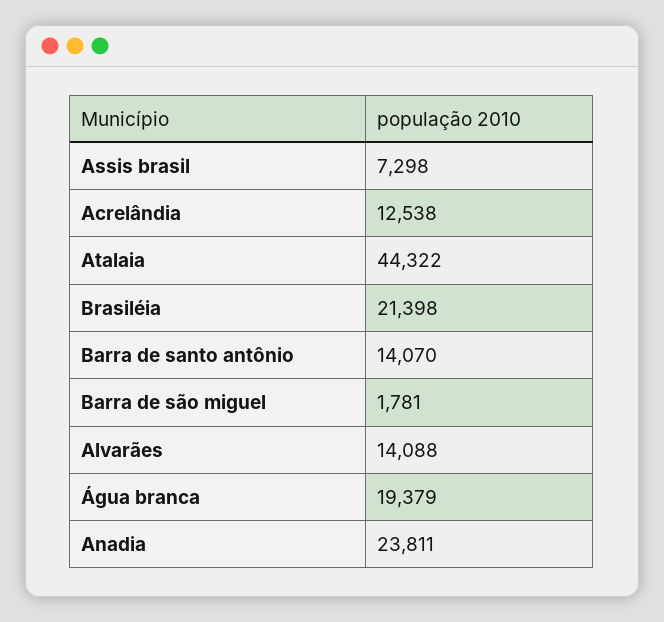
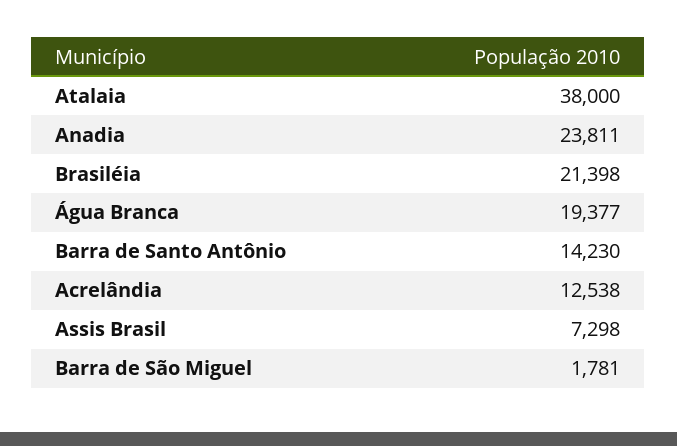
  {
    "Assis brasil": 7298,
    "Acrelândia": 12538,
-   "Atalaia": 44322,
+   "Atalaia": 38000,
    "Brasiléia": 21398,
-   "Barra de santo antônio": 14070,
+   "Barra de santo antônio": 14230,
    "Barra de são miguel": 1781,
-   "Alvarães": 14088,
-   "Água branca": 19379,
+   "Água branca": 19377,
    "Anadia": 23811
  }

